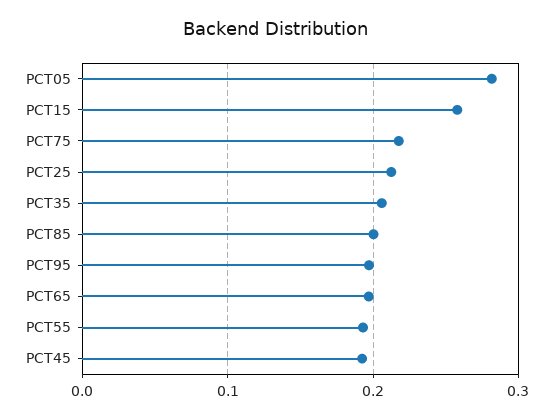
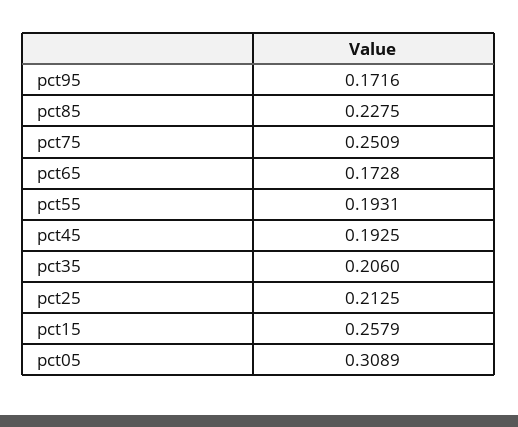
  {
-   "PCT05": 0.28,
+   "PCT05": 0.3089,
    "PCT15": 0.2579,
-   "PCT75": 0.22,
+   "PCT75": 0.2509,
    "PCT25": 0.2125,
    "PCT35": 0.206,
-   "PCT85": 0.2,
+   "PCT85": 0.2275,
-   "PCT95": 0.2,
+   "PCT95": 0.1716,
-   "PCT65": 0.2,
+   "PCT65": 0.1728,
    "PCT55": 0.1931,
    "PCT45": 0.1925
  }

